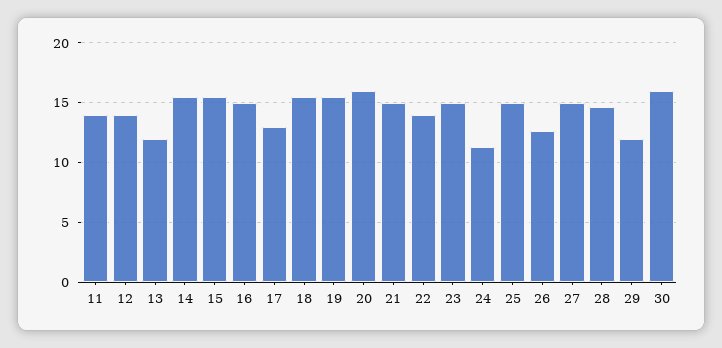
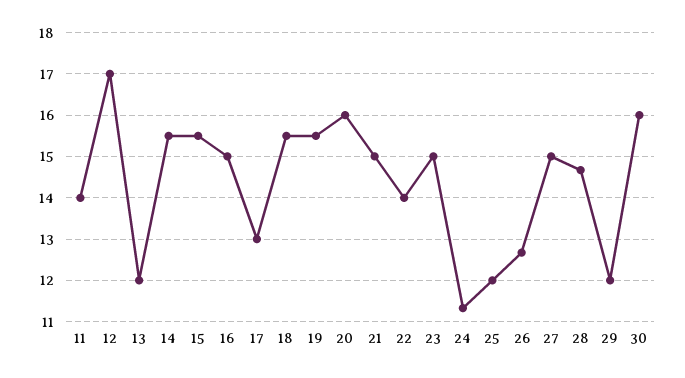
  {
    "11": 14,
-   "12": 14,
+   "12": 17,
    "13": 12,
    "14": 15.6,
    "15": 15.6,
    "16": 15,
    "17": 13,
    "18": 15.6,
    "19": 15.6,
    "20": 16,
    "21": 15,
    "22": 14,
    "23": 15,
    "24": 11.4,
-   "25": 15,
+   "25": 12,
    "26": 12.6,
    "27": 15,
    "28": 14.6,
    "29": 12,
    "30": 16
  }

